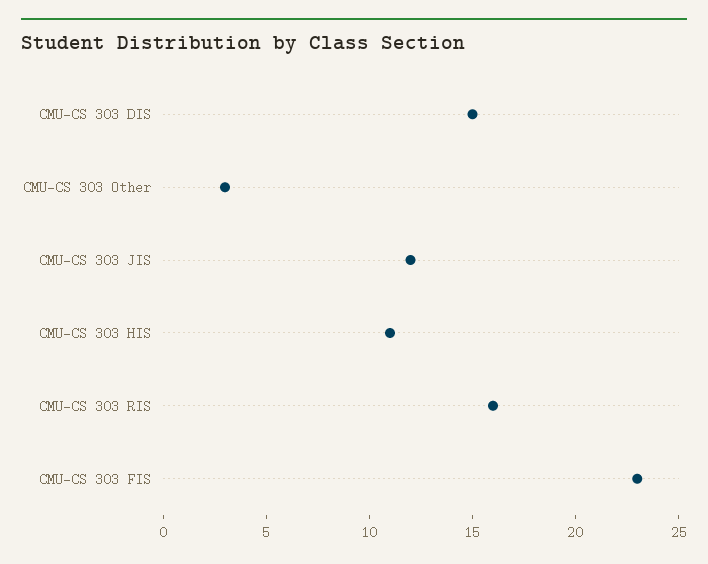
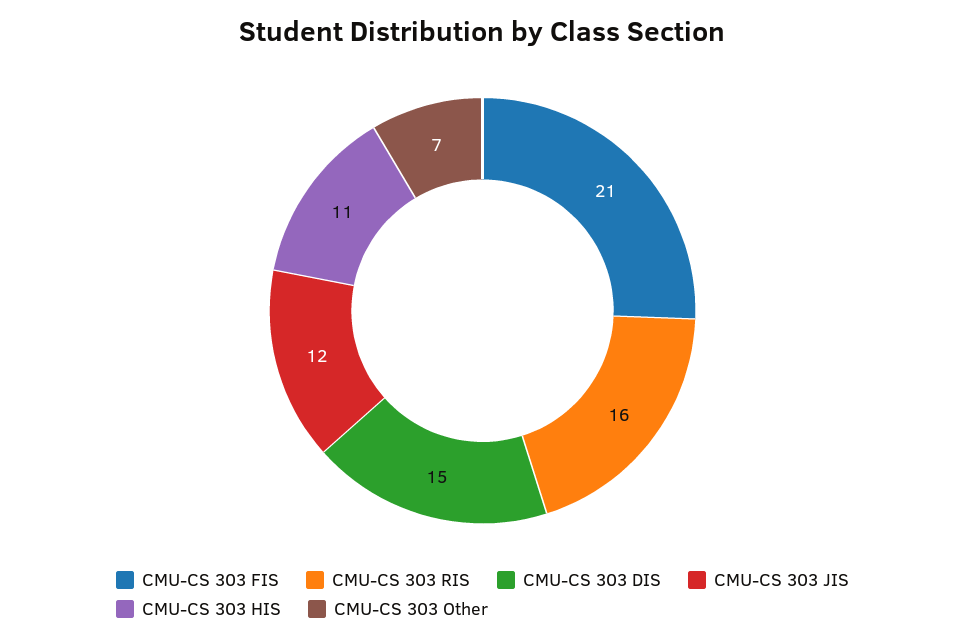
  {
    "CMU-CS 303 DIS": 15,
-   "CMU-CS 303 Other": 3,
+   "CMU-CS 303 Other": 7,
    "CMU-CS 303 JIS": 12,
    "CMU-CS 303 HIS": 11,
    "CMU-CS 303 RIS": 16,
-   "CMU-CS 303 FIS": 23
+   "CMU-CS 303 FIS": 21
  }

